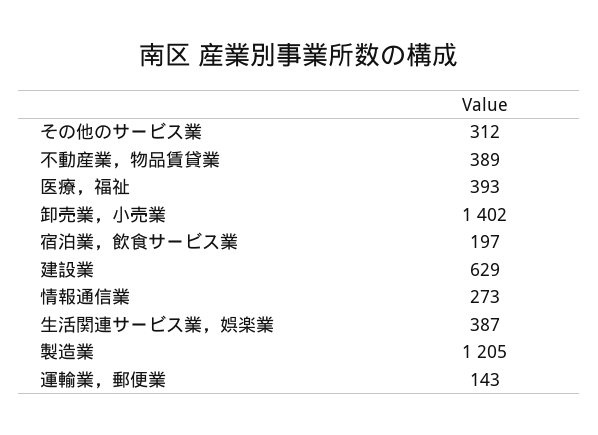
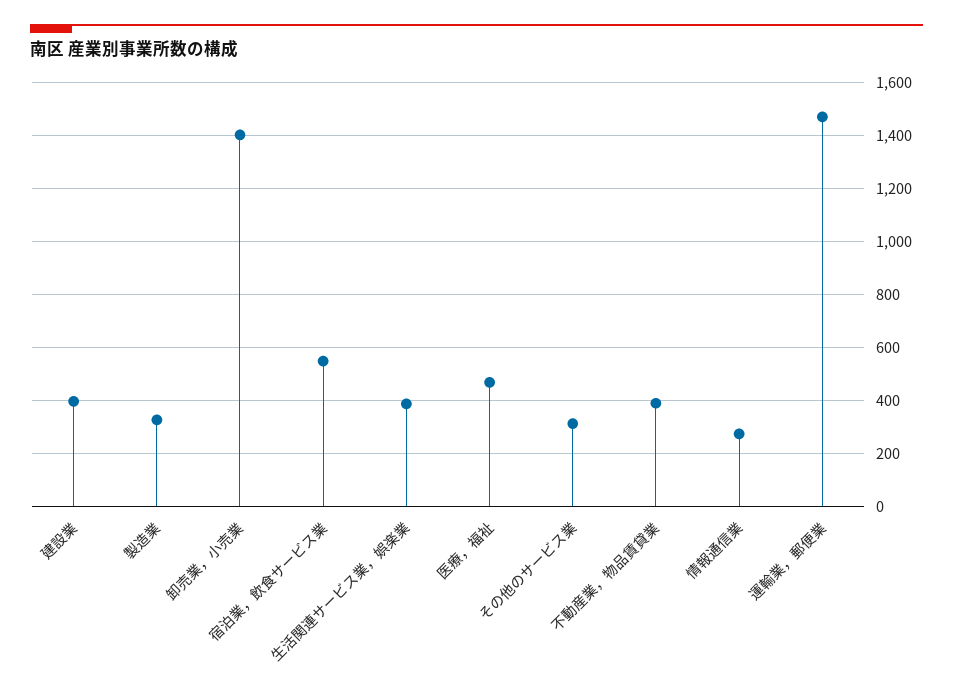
  {
    "その他のサービス業": 312,
    "不動産業，物品賃貸業": 389,
-   "医療，福祉": 393,
+   "医療，福祉": 475,
    "卸売業，小売業": 1402,
-   "宿泊業，飲食サービス業": 197,
+   "宿泊業，飲食サービス業": 550,
-   "建設業": 629,
+   "建設業": 400,
    "情報通信業": 273,
    "生活関連サービス業，娯楽業": 387,
-   "製造業": 1205,
+   "製造業": 325,
-   "運輸業，郵便業": 143
+   "運輸業，郵便業": 1475
  }

